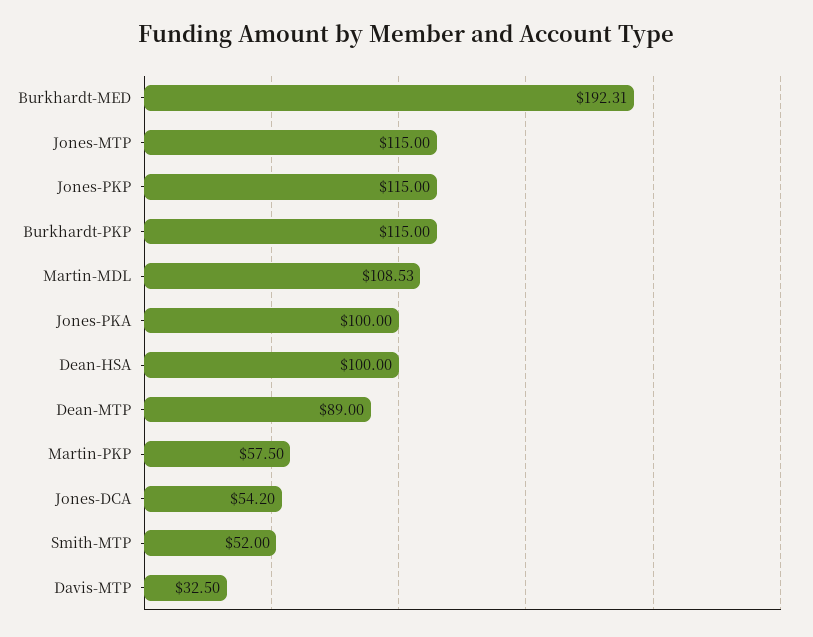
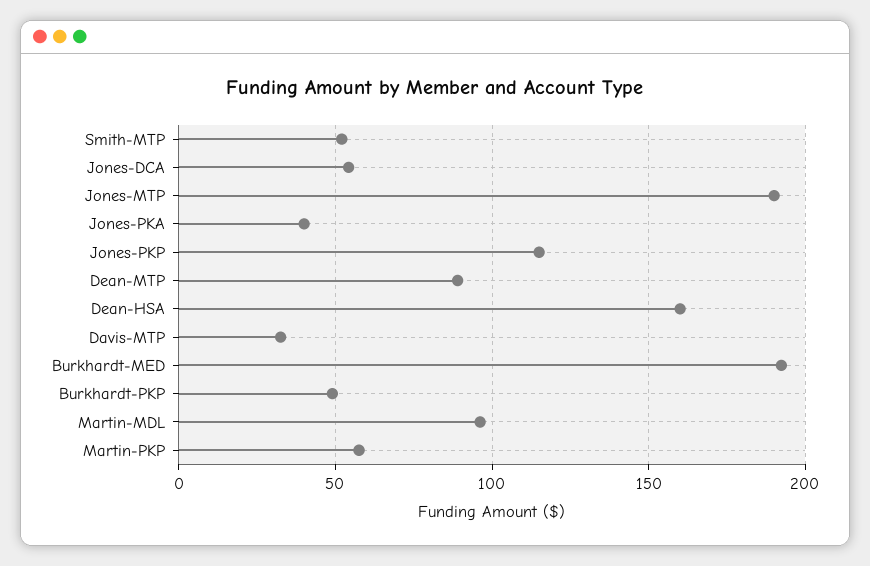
  {
    "Burkhardt-MED": 192.31,
-   "Jones-MTP": 115,
+   "Jones-MTP": 190,
    "Jones-PKP": 115,
-   "Burkhardt-PKP": 115,
+   "Burkhardt-PKP": 50,
-   "Martin-MDL": 108.53,
+   "Martin-MDL": 95,
-   "Jones-PKA": 100,
+   "Jones-PKA": 40,
-   "Dean-HSA": 100,
+   "Dean-HSA": 160,
    "Dean-MTP": 89,
    "Martin-PKP": 57.5,
    "Jones-DCA": 54.2,
    "Smith-MTP": 52,
    "Davis-MTP": 32.5
  }

